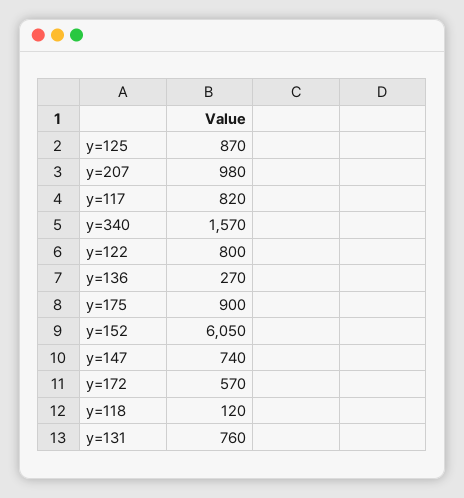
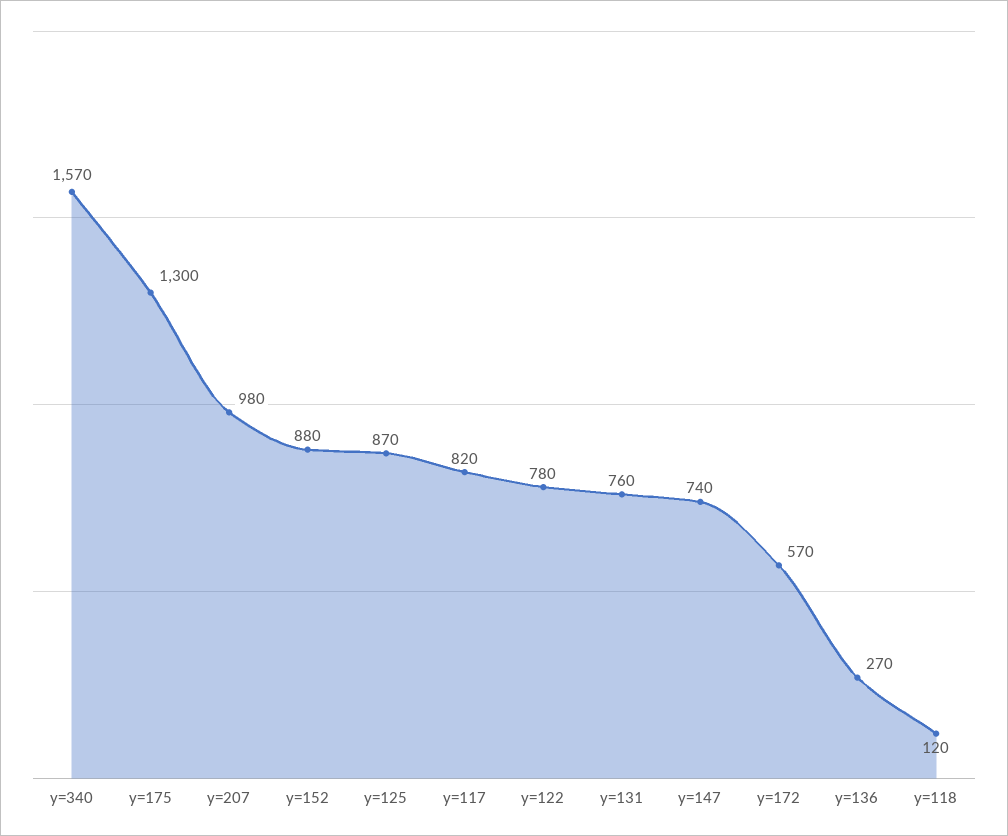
  {
    "y=125": 870,
    "y=207": 980,
    "y=117": 820,
    "y=340": 1570,
-   "y=122": 800,
+   "y=122": 780,
    "y=136": 270,
-   "y=175": 900,
+   "y=175": 1300,
-   "y=152": 6050,
+   "y=152": 880,
    "y=147": 740,
    "y=172": 570,
    "y=118": 120,
    "y=131": 760
  }

